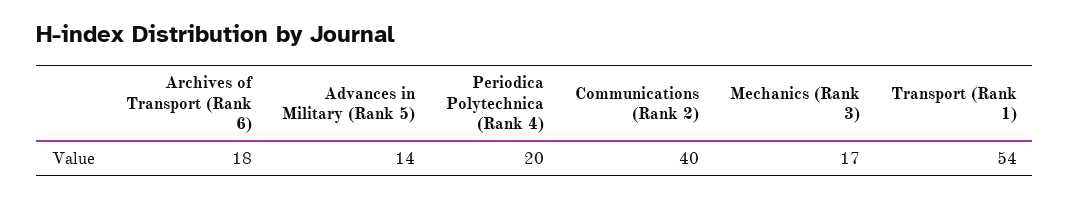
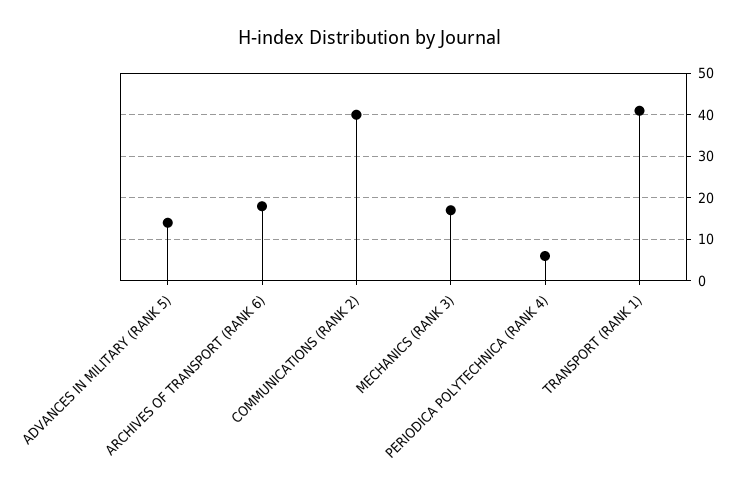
  {
    "Archives of Transport (Rank 6)": 18,
    "Advances in Military (Rank 5)": 14,
-   "Periodica Polytechnica (Rank 4)": 20,
+   "Periodica Polytechnica (Rank 4)": 5,
    "Communications (Rank 2)": 40,
    "Mechanics (Rank 3)": 17,
-   "Transport (Rank 1)": 54
+   "Transport (Rank 1)": 40
  }

